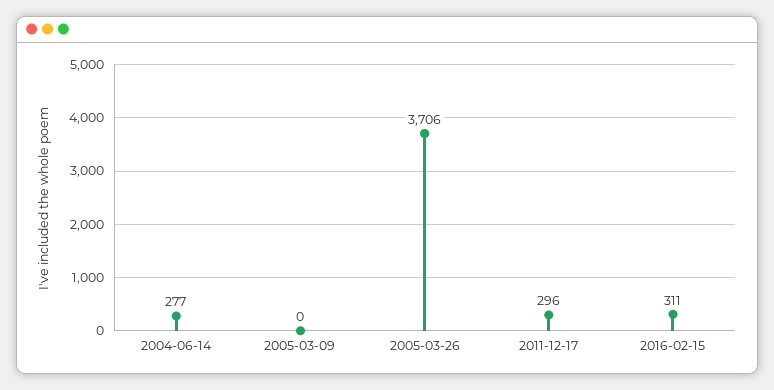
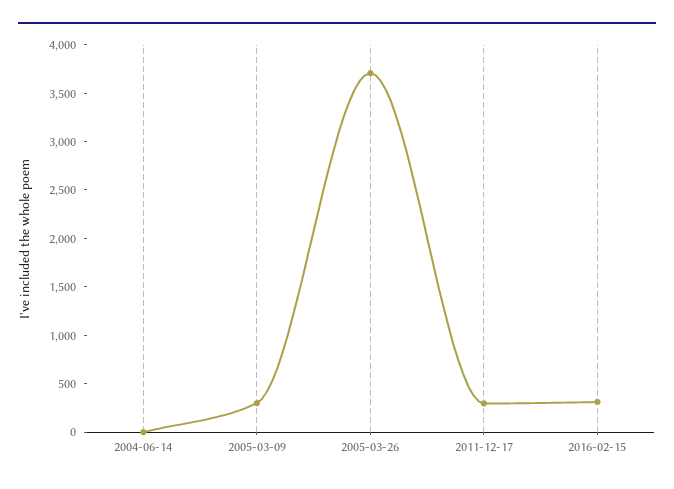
  {
-   "2004-06-14": 277,
+   "2004-06-14": 0,
-   "2005-03-09": 0,
+   "2005-03-09": 300,
    "2005-03-26": 3706,
    "2011-12-17": 296,
    "2016-02-15": 311
  }

